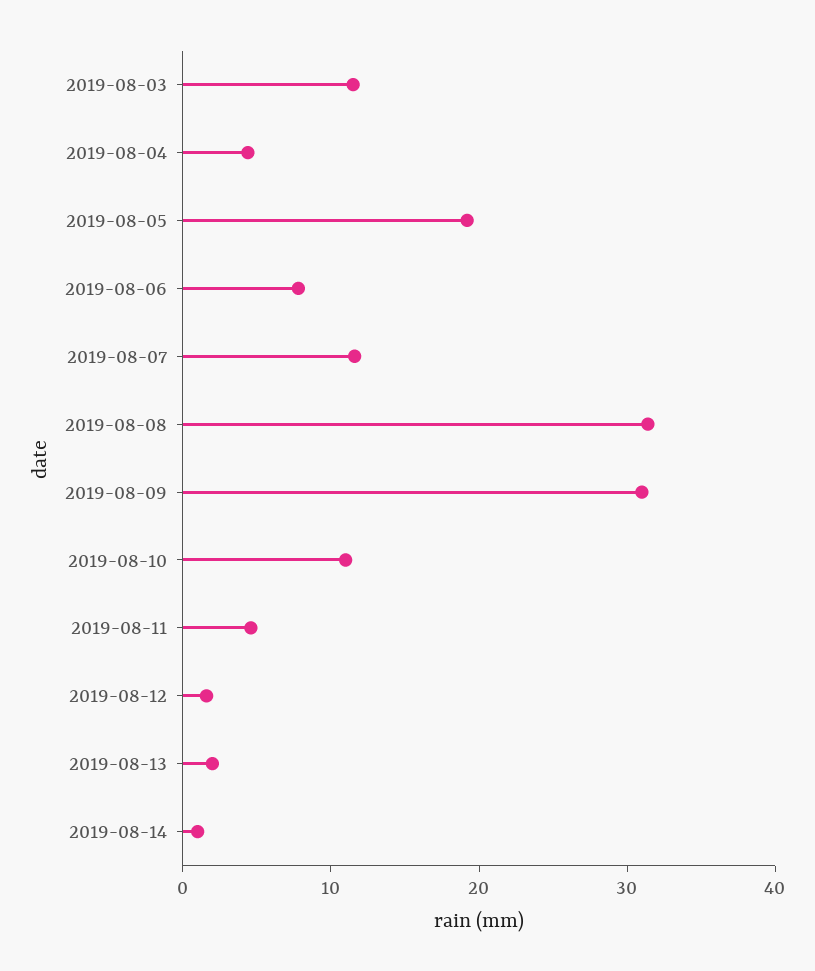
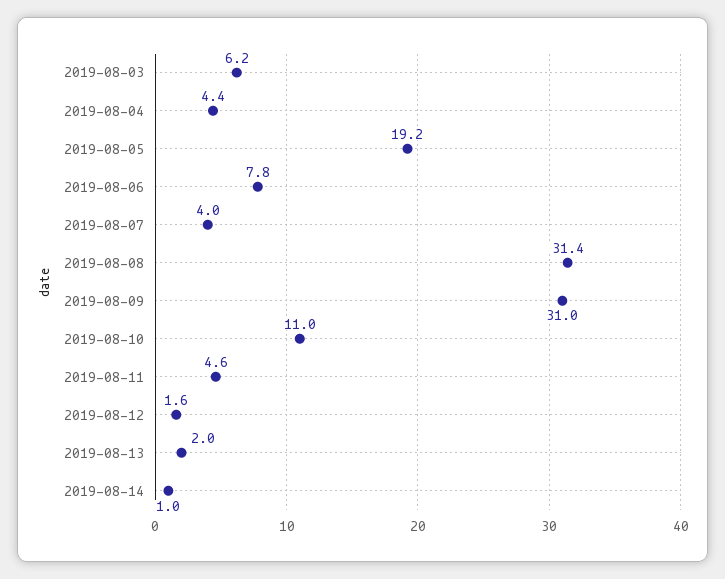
  {
-   "2019-08-03": 12,
+   "2019-08-03": 6.2,
    "2019-08-04": 4.4,
    "2019-08-05": 19.2,
    "2019-08-06": 7.8,
-   "2019-08-07": 12,
+   "2019-08-07": 4,
    "2019-08-08": 31.4,
    "2019-08-09": 31,
    "2019-08-10": 11,
    "2019-08-11": 4.6,
    "2019-08-12": 1.6,
    "2019-08-13": 2,
    "2019-08-14": 1
  }

